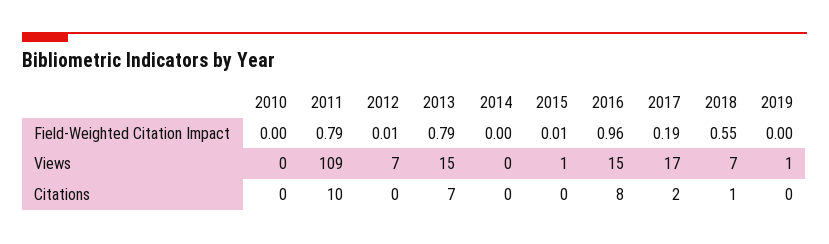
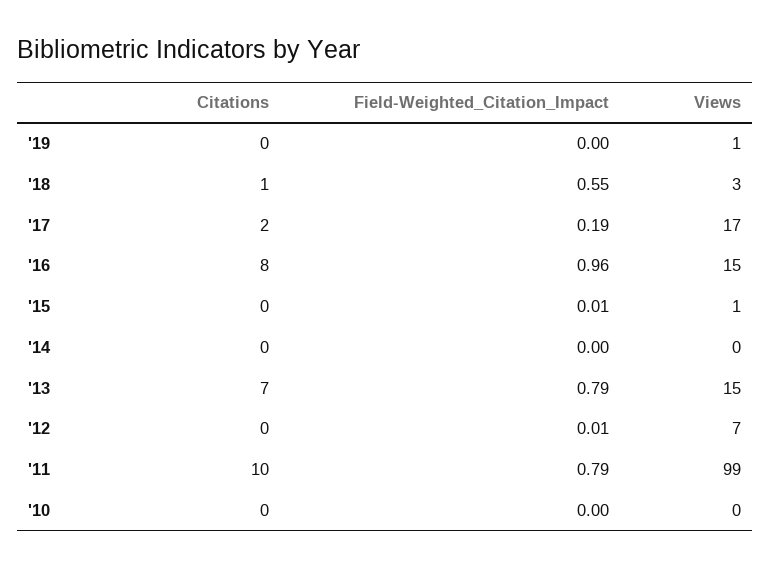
  {
    "2010": {
      "Field-Weighted Citation Impact": 0,
      "Views": 0,
      "Citations": 0
    },
    "2011": {
      "Field-Weighted Citation Impact": 0.79,
-     "Views": 109,
+     "Views": 99,
      "Citations": 10
    },
    "2012": {
      "Field-Weighted Citation Impact": 0.01,
      "Views": 7,
      "Citations": 0
    },
    "2013": {
      "Field-Weighted Citation Impact": 0.79,
      "Views": 15,
      "Citations": 7
    },
    "2014": {
      "Field-Weighted Citation Impact": 0,
      "Views": 0,
      "Citations": 0
    },
    "2015": {
      "Field-Weighted Citation Impact": 0.01,
      "Views": 1,
      "Citations": 0
    },
    "2016": {
      "Field-Weighted Citation Impact": 0.96,
      "Views": 15,
      "Citations": 8
    },
    "2017": {
      "Field-Weighted Citation Impact": 0.19,
      "Views": 17,
      "Citations": 2
    },
    "2018": {
      "Field-Weighted Citation Impact": 0.55,
-     "Views": 7,
+     "Views": 3,
      "Citations": 1
    },
    "2019": {
      "Field-Weighted Citation Impact": 0,
      "Views": 1,
      "Citations": 0
    }
  }

